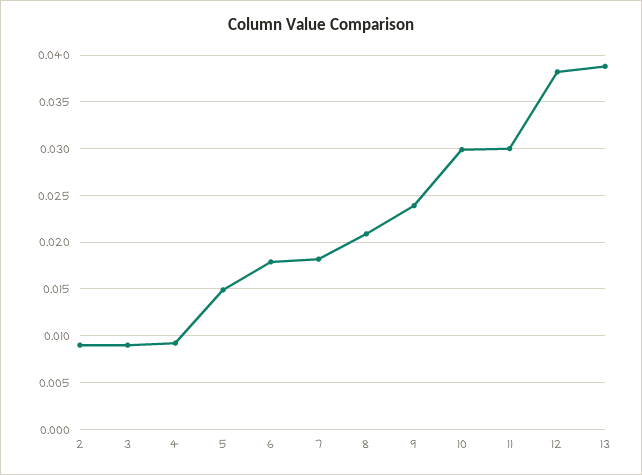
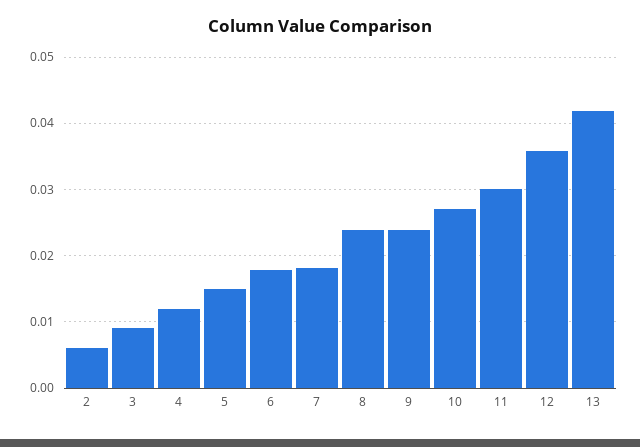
  {
-   "2": 0.009,
+   "2": 0.006,
    "3": 0.009,
-   "4": 0.009,
+   "4": 0.012,
    "5": 0.015,
    "6": 0.018,
    "7": 0.018,
-   "8": 0.021,
+   "8": 0.024,
    "9": 0.024,
-   "10": 0.03,
+   "10": 0.027,
    "11": 0.03,
-   "12": 0.038,
+   "12": 0.036,
-   "13": 0.039
+   "13": 0.042
  }

